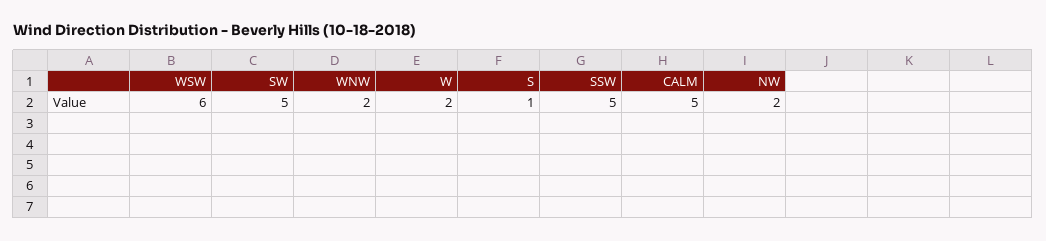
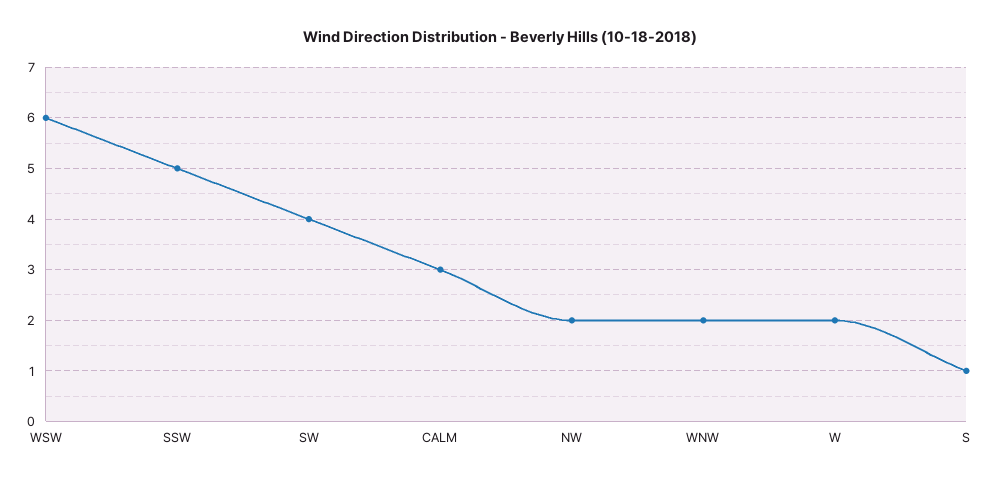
  {
    "WSW": 6,
-   "SW": 5,
+   "SW": 4,
    "WNW": 2,
    "W": 2,
    "S": 1,
    "SSW": 5,
-   "CALM": 5,
+   "CALM": 3,
    "NW": 2
  }

